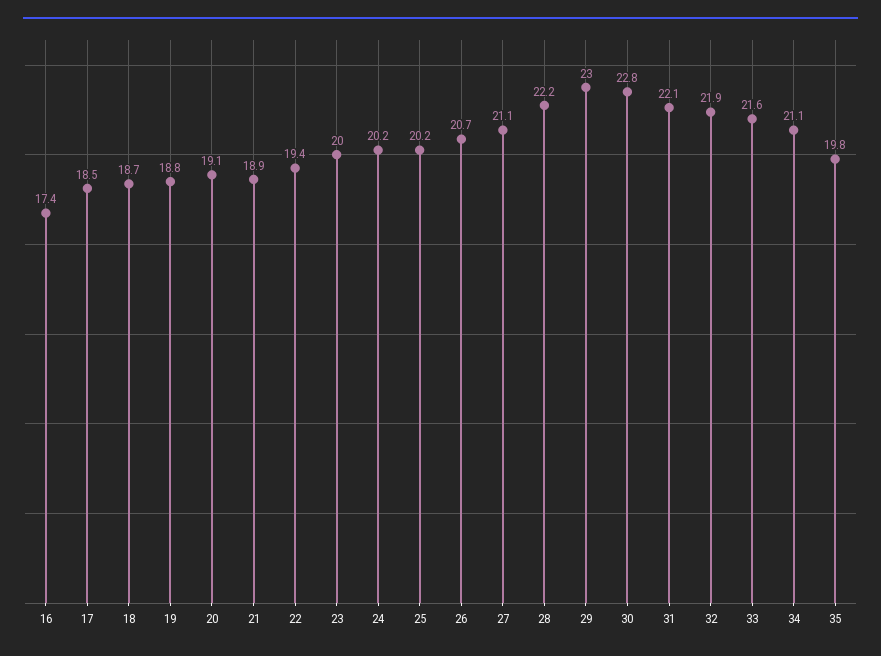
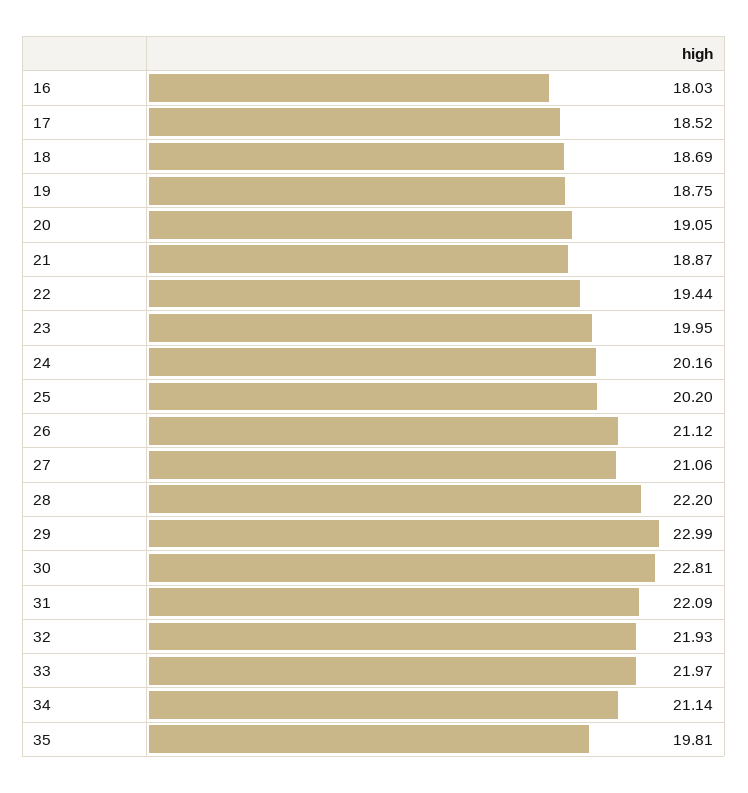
  {
-   "16": 17.4,
+   "16": 18.03,
    "17": 18.52,
    "18": 18.69,
    "19": 18.75,
    "20": 19.05,
    "21": 18.87,
    "22": 19.44,
    "23": 19.95,
    "24": 20.16,
    "25": 20.2,
-   "26": 20.7,
+   "26": 21.12,
    "27": 21.06,
    "28": 22.2,
    "29": 22.99,
    "30": 22.81,
    "31": 22.09,
    "32": 21.93,
-   "33": 21.6,
+   "33": 21.97,
    "34": 21.14,
    "35": 19.81
  }

